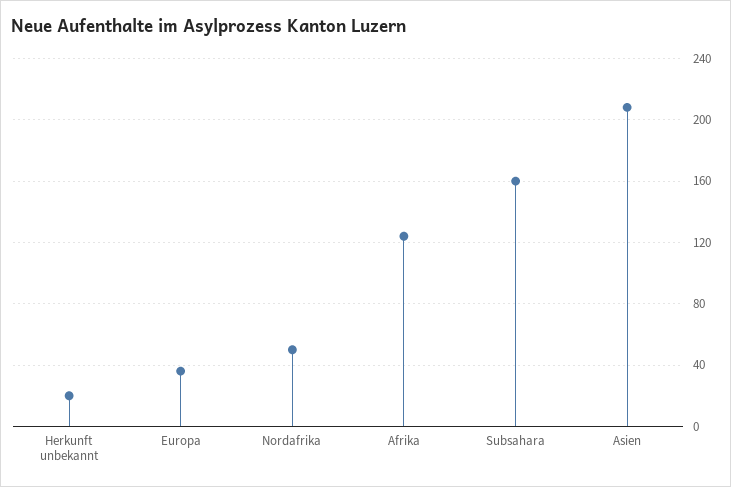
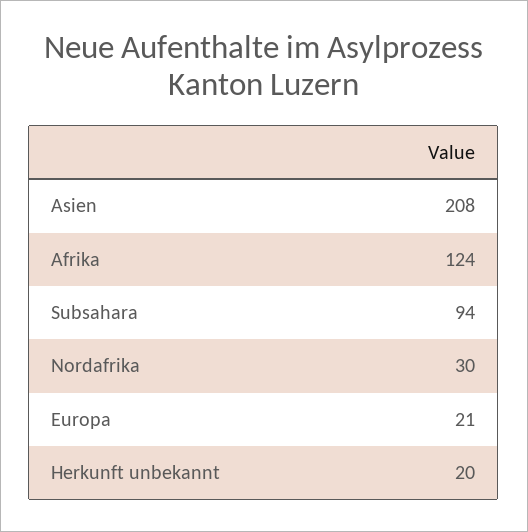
  {
    "Herkunft unbekannt": 20,
-   "Europa": 35,
+   "Europa": 21,
-   "Nordafrika": 50,
+   "Nordafrika": 30,
    "Afrika": 124,
-   "Subsahara": 160,
+   "Subsahara": 94,
    "Asien": 208
  }

